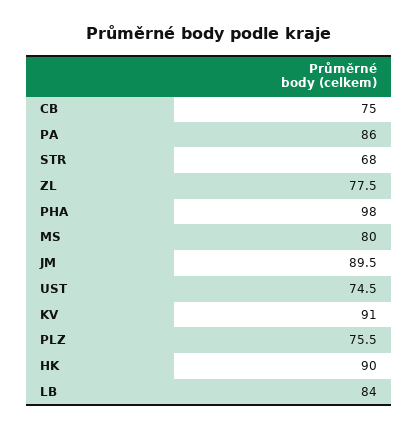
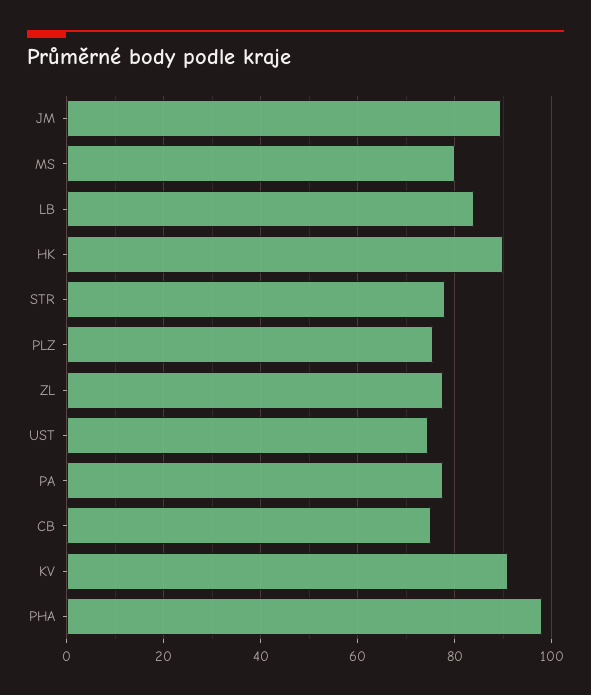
  {
    "CB": 75,
-   "PA": 86,
+   "PA": 78,
-   "STR": 68,
+   "STR": 78,
    "ZL": 77.5,
    "PHA": 98,
    "MS": 80,
    "JM": 89.5,
    "UST": 74.5,
    "KV": 91,
    "PLZ": 75.5,
    "HK": 90,
    "LB": 84
  }

